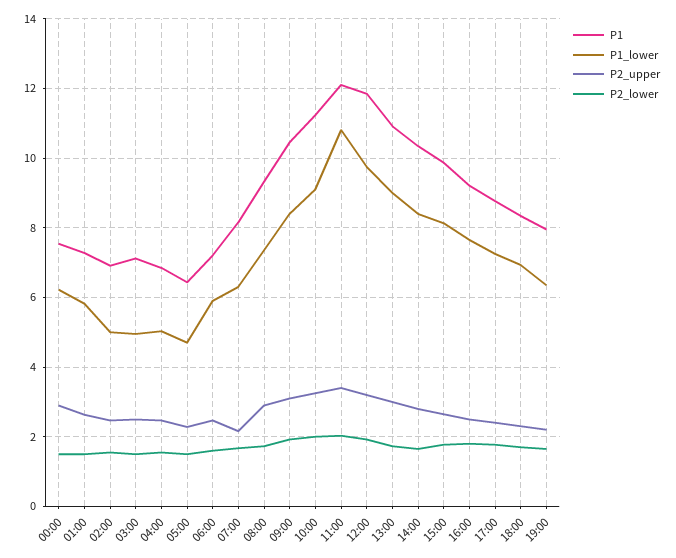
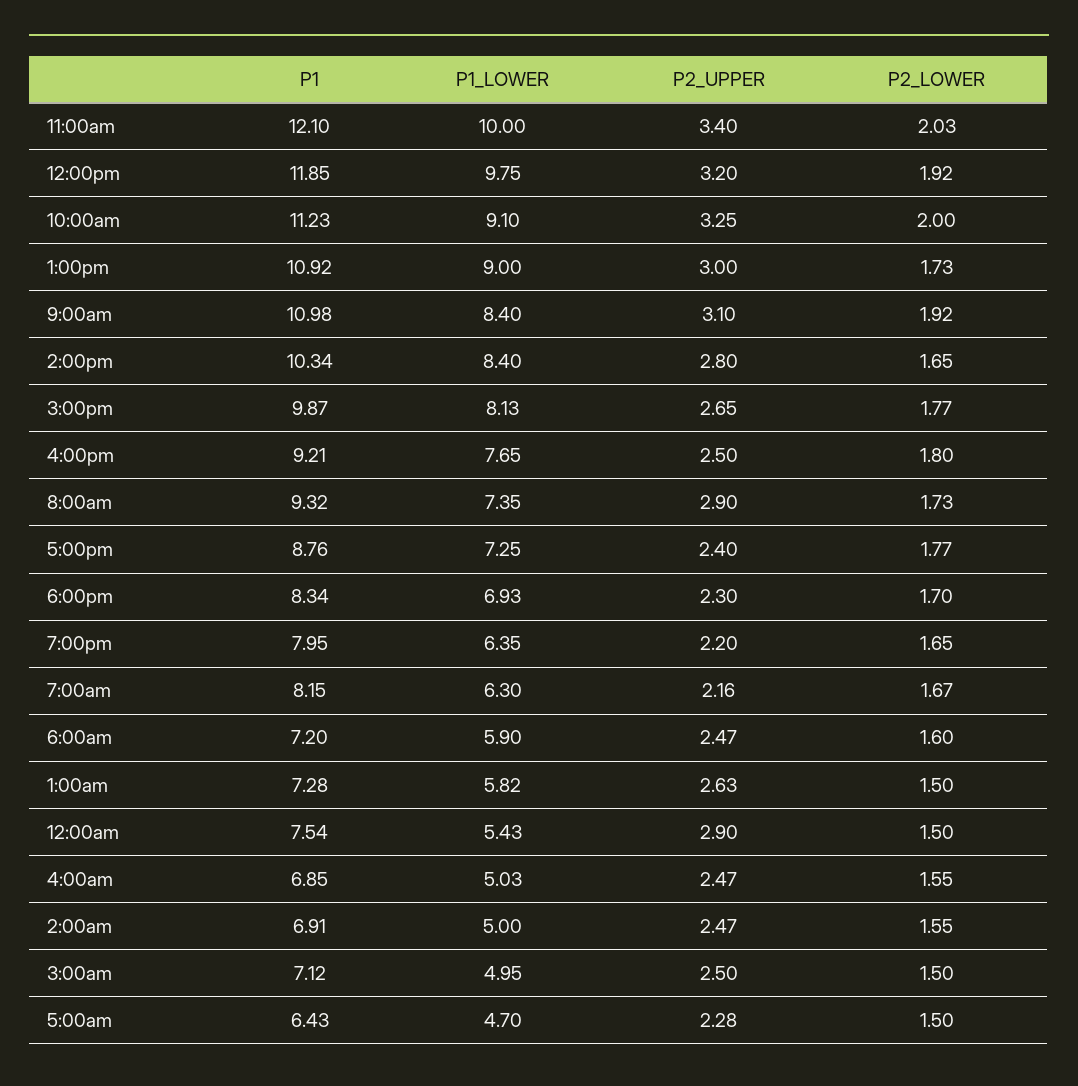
  {
    "P1": {
      "00:00": 7.54,
      "01:00": 7.28,
      "02:00": 6.91,
      "03:00": 7.12,
      "04:00": 6.85,
      "05:00": 6.43,
      "06:00": 7.2,
      "07:00": 8.15,
      "08:00": 9.32,
-     "09:00": 10.4,
+     "09:00": 10.98,
      "10:00": 11.23,
      "11:00": 12.1,
      "12:00": 11.85,
      "13:00": 10.92,
      "14:00": 10.34,
      "15:00": 9.87,
      "16:00": 9.21,
      "17:00": 8.76,
      "18:00": 8.34,
      "19:00": 7.95
    },
    "P1_lower": {
-     "00:00": 6.2,
+     "00:00": 5.43,
      "01:00": 5.82,
      "02:00": 5,
      "03:00": 4.95,
      "04:00": 5.03,
      "05:00": 4.7,
      "06:00": 5.9,
      "07:00": 6.3,
      "08:00": 7.35,
      "09:00": 8.4,
      "10:00": 9.1,
-     "11:00": 10.8,
+     "11:00": 10,
      "12:00": 9.75,
      "13:00": 9,
      "14:00": 8.4,
      "15:00": 8.13,
      "16:00": 7.65,
      "17:00": 7.25,
      "18:00": 6.93,
      "19:00": 6.35
    },
    "P2_upper": {
      "00:00": 2.9,
      "01:00": 2.63,
      "02:00": 2.47,
      "03:00": 2.5,
      "04:00": 2.47,
      "05:00": 2.28,
      "06:00": 2.47,
      "07:00": 2.16,
      "08:00": 2.9,
      "09:00": 3.1,
      "10:00": 3.25,
      "11:00": 3.4,
      "12:00": 3.2,
      "13:00": 3,
      "14:00": 2.8,
      "15:00": 2.65,
      "16:00": 2.5,
      "17:00": 2.4,
      "18:00": 2.3,
      "19:00": 2.2
    },
    "P2_lower": {
      "00:00": 1.5,
      "01:00": 1.5,
      "02:00": 1.55,
      "03:00": 1.5,
      "04:00": 1.55,
      "05:00": 1.5,
      "06:00": 1.6,
      "07:00": 1.67,
      "08:00": 1.73,
      "09:00": 1.92,
      "10:00": 2,
      "11:00": 2.03,
      "12:00": 1.92,
      "13:00": 1.73,
      "14:00": 1.65,
      "15:00": 1.77,
      "16:00": 1.8,
      "17:00": 1.77,
      "18:00": 1.7,
      "19:00": 1.65
    }
  }

